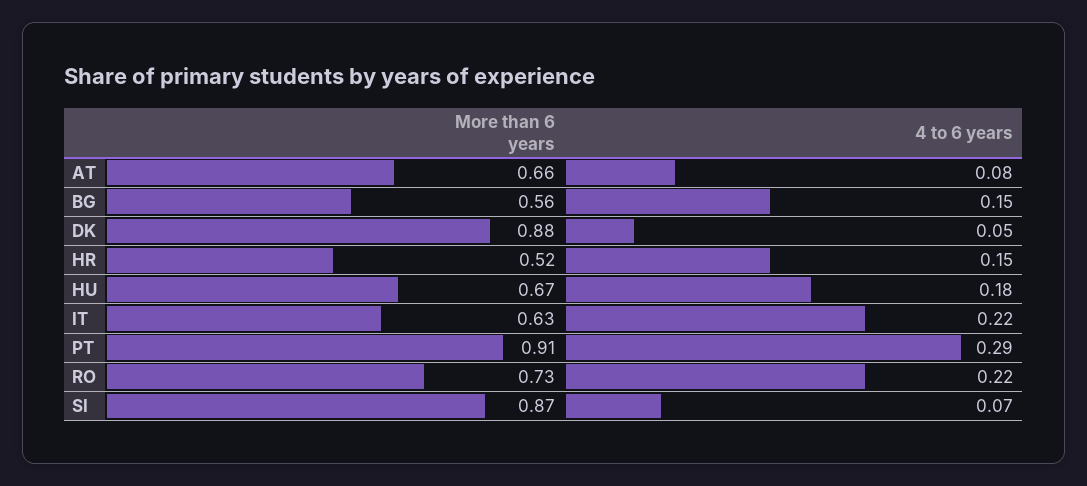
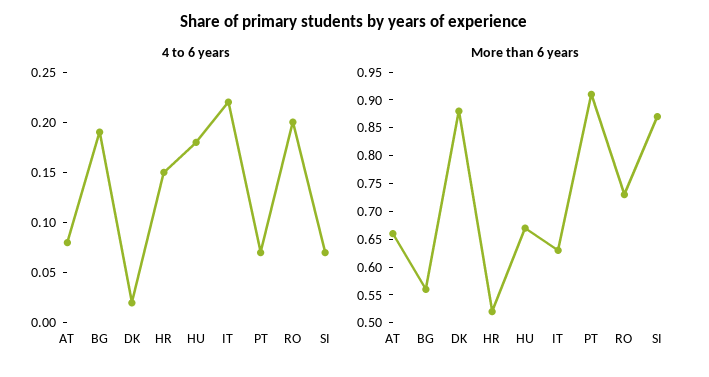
  {
    "More than 6 years": {
      "AT": 0.66,
      "BG": 0.56,
      "DK": 0.88,
      "HR": 0.52,
      "HU": 0.67,
      "IT": 0.63,
      "PT": 0.91,
      "RO": 0.73,
      "SI": 0.87
    },
    "4 to 6 years": {
      "AT": 0.08,
-     "BG": 0.15,
+     "BG": 0.19,
-     "DK": 0.05,
+     "DK": 0.02,
      "HR": 0.15,
      "HU": 0.18,
      "IT": 0.22,
-     "PT": 0.29,
+     "PT": 0.07,
-     "RO": 0.22,
+     "RO": 0.2,
      "SI": 0.07
    }
  }

